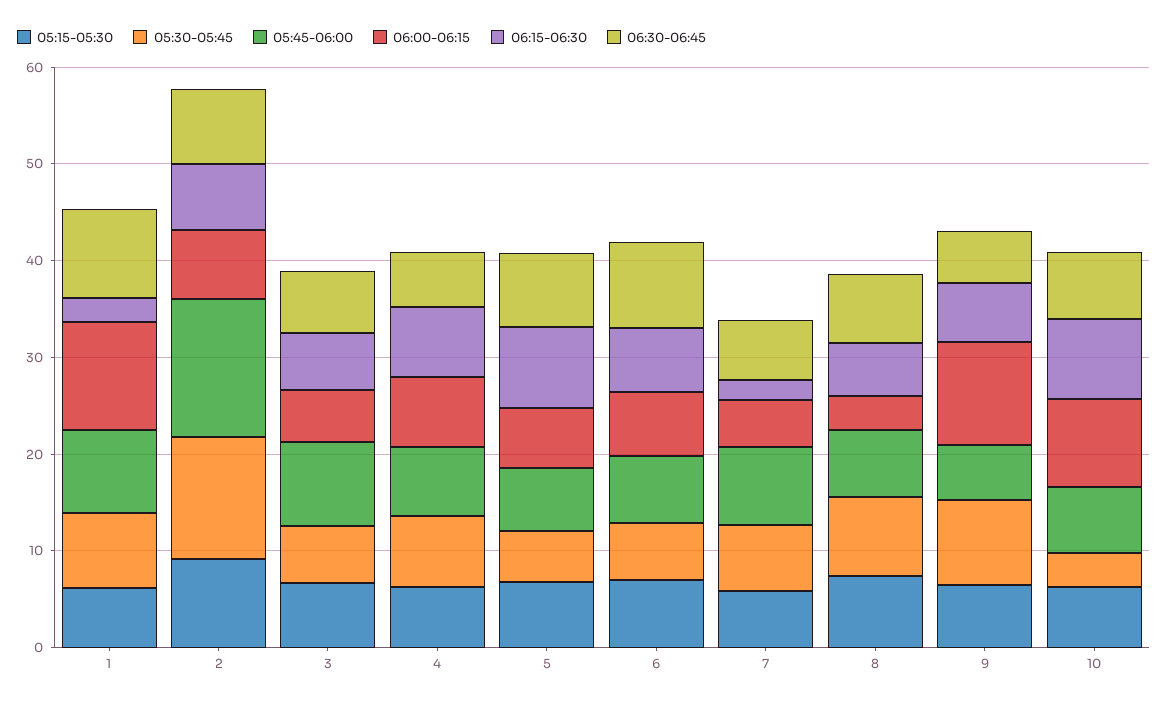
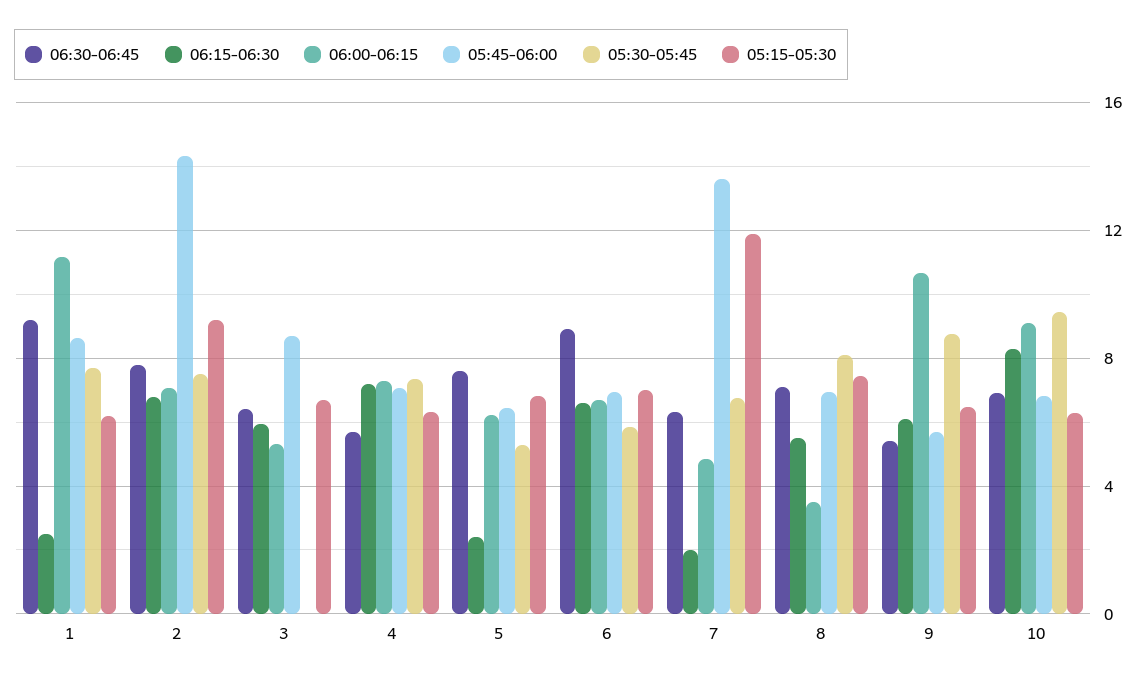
  {
    "05:15-05:30": {
      "1": 6,
      "2": 9,
      "3": 6.5,
      "4": 6.5,
      "5": 7,
      "6": 7,
-     "7": 6,
+     "7": 12,
      "8": 7.5,
      "9": 6.5,
      "10": 6.5
    },
    "05:30-05:45": {
      "1": 7.5,
-     "2": 12,
+     "2": 7.5,
-     "3": 6,
+     "3": 0,
      "4": 7.5,
      "5": 5.5,
      "6": 6,
      "7": 7,
      "8": 8,
      "9": 9,
-     "10": 4
+     "10": 9.5
    },
    "05:45-06:00": {
      "1": 8.5,
      "2": 14.5,
      "3": 8.5,
      "4": 7,
      "5": 6.5,
      "6": 7,
-     "7": 8,
+     "7": 13.5,
      "8": 7,
      "9": 5.5,
      "10": 7
    },
    "06:00-06:15": {
      "1": 11,
      "2": 7,
      "3": 5.5,
      "4": 7.5,
      "5": 6,
      "6": 6.5,
      "7": 5,
      "8": 3.5,
      "9": 10.5,
      "10": 9
    },
    "06:15-06:30": {
      "1": 2.5,
      "2": 7,
      "3": 6,
      "4": 7,
-     "5": 8,
+     "5": 2.5,
      "6": 6.5,
      "7": 2,
      "8": 5.5,
      "9": 6,
      "10": 8.5
    },
    "06:30-06:45": {
      "1": 9,
      "2": 8,
      "3": 6.5,
      "4": 5.5,
      "5": 7.5,
      "6": 9,
      "7": 6.5,
      "8": 7,
      "9": 5.5,
      "10": 7
    }
  }

